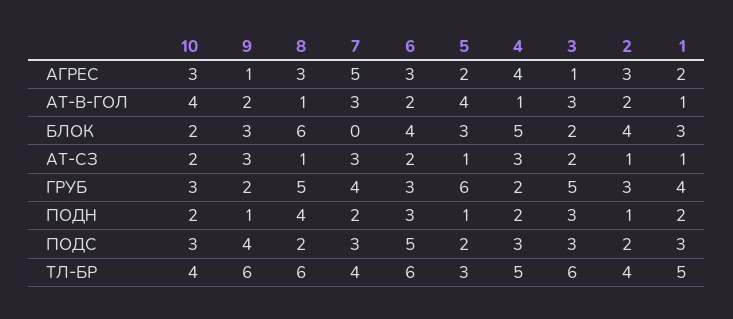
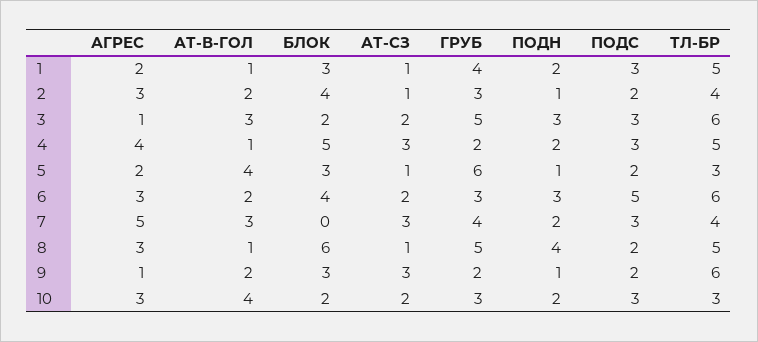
  {
    "10": {
      "АГРЕС": 3,
      "АТ-В-ГОЛ": 4,
      "БЛОК": 2,
      "АТ-СЗ": 2,
      "ГРУБ": 3,
      "ПОДН": 2,
      "ПОДС": 3,
-     "ТЛ-БР": 4
+     "ТЛ-БР": 3
    },
    "9": {
      "АГРЕС": 1,
      "АТ-В-ГОЛ": 2,
      "БЛОК": 3,
      "АТ-СЗ": 3,
      "ГРУБ": 2,
      "ПОДН": 1,
-     "ПОДС": 4,
+     "ПОДС": 2,
      "ТЛ-БР": 6
    },
    "8": {
      "АГРЕС": 3,
      "АТ-В-ГОЛ": 1,
      "БЛОК": 6,
      "АТ-СЗ": 1,
      "ГРУБ": 5,
      "ПОДН": 4,
      "ПОДС": 2,
-     "ТЛ-БР": 6
+     "ТЛ-БР": 5
    },
    "7": {
      "АГРЕС": 5,
      "АТ-В-ГОЛ": 3,
      "БЛОК": 0,
      "АТ-СЗ": 3,
      "ГРУБ": 4,
      "ПОДН": 2,
      "ПОДС": 3,
      "ТЛ-БР": 4
    },
    "6": {
      "АГРЕС": 3,
      "АТ-В-ГОЛ": 2,
      "БЛОК": 4,
      "АТ-СЗ": 2,
      "ГРУБ": 3,
      "ПОДН": 3,
      "ПОДС": 5,
      "ТЛ-БР": 6
    },
    "5": {
      "АГРЕС": 2,
      "АТ-В-ГОЛ": 4,
      "БЛОК": 3,
      "АТ-СЗ": 1,
      "ГРУБ": 6,
      "ПОДН": 1,
      "ПОДС": 2,
      "ТЛ-БР": 3
    },
    "4": {
      "АГРЕС": 4,
      "АТ-В-ГОЛ": 1,
      "БЛОК": 5,
      "АТ-СЗ": 3,
      "ГРУБ": 2,
      "ПОДН": 2,
      "ПОДС": 3,
      "ТЛ-БР": 5
    },
    "3": {
      "АГРЕС": 1,
      "АТ-В-ГОЛ": 3,
      "БЛОК": 2,
      "АТ-СЗ": 2,
      "ГРУБ": 5,
      "ПОДН": 3,
      "ПОДС": 3,
      "ТЛ-БР": 6
    },
    "2": {
      "АГРЕС": 3,
      "АТ-В-ГОЛ": 2,
      "БЛОК": 4,
      "АТ-СЗ": 1,
      "ГРУБ": 3,
      "ПОДН": 1,
      "ПОДС": 2,
      "ТЛ-БР": 4
    },
    "1": {
      "АГРЕС": 2,
      "АТ-В-ГОЛ": 1,
      "БЛОК": 3,
      "АТ-СЗ": 1,
      "ГРУБ": 4,
      "ПОДН": 2,
      "ПОДС": 3,
      "ТЛ-БР": 5
    }
  }

